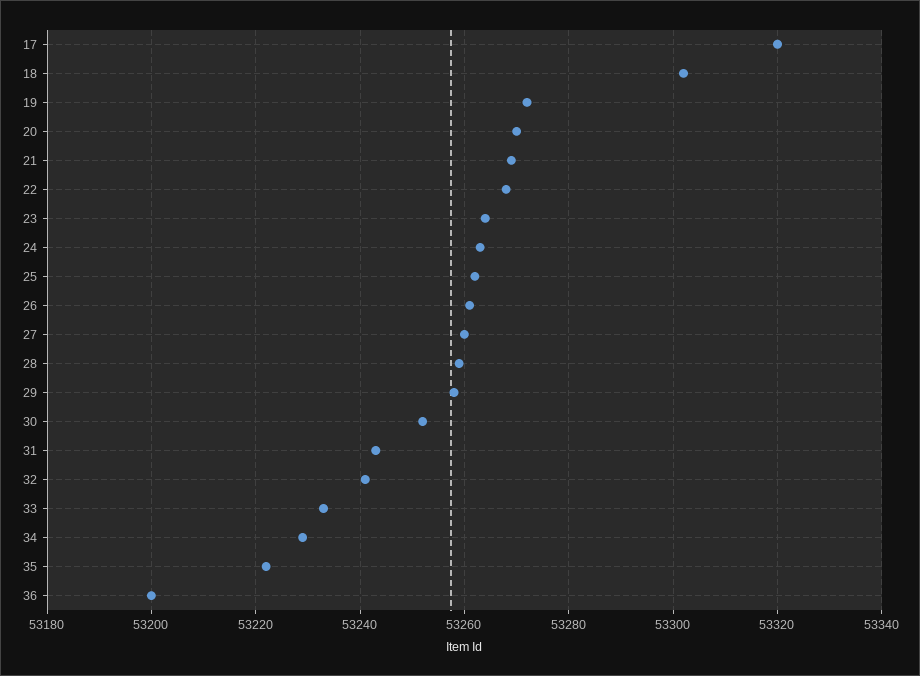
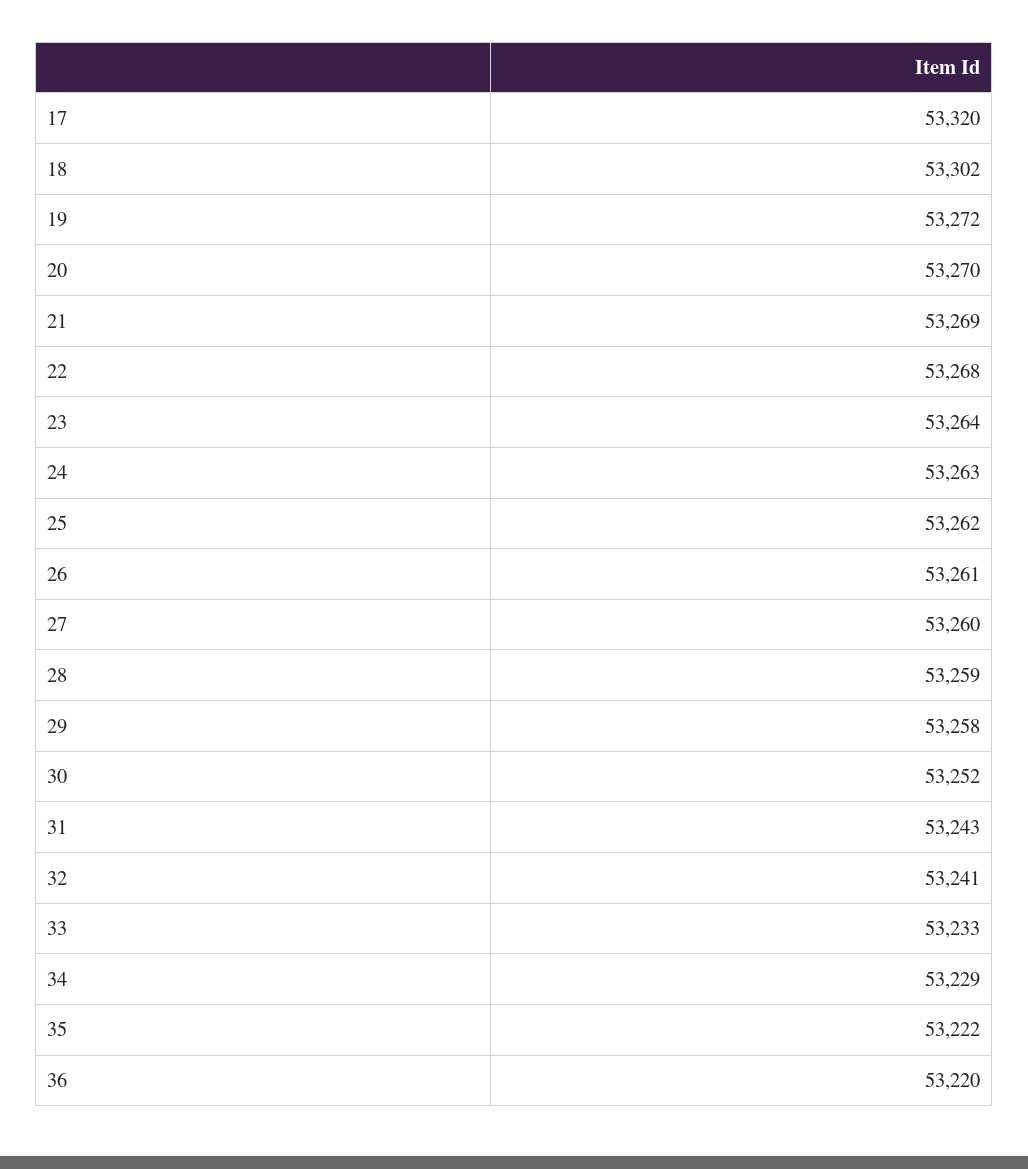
  {
    "17": 53320,
    "18": 53302,
    "19": 53272,
    "20": 53270,
    "21": 53269,
    "22": 53268,
    "23": 53264,
    "24": 53263,
    "25": 53262,
    "26": 53261,
    "27": 53260,
    "28": 53259,
    "29": 53258,
    "30": 53252,
    "31": 53243,
    "32": 53241,
    "33": 53233,
    "34": 53229,
    "35": 53222,
-   "36": 53200
+   "36": 53220
  }

